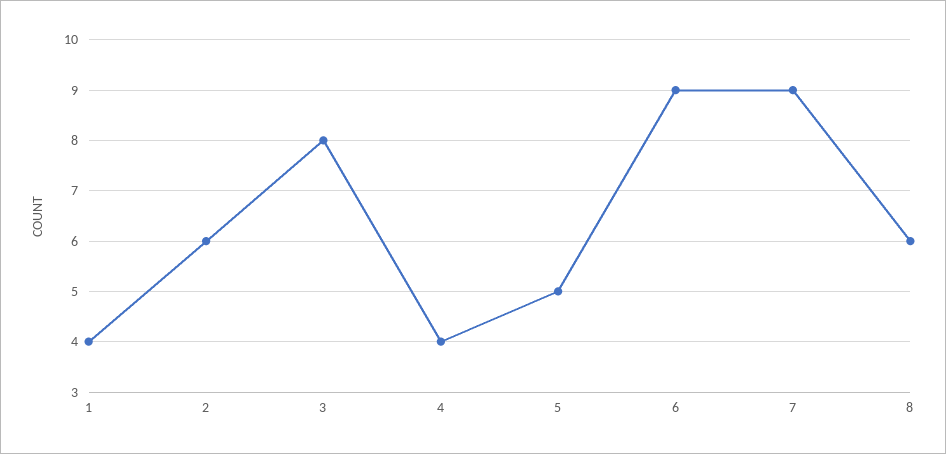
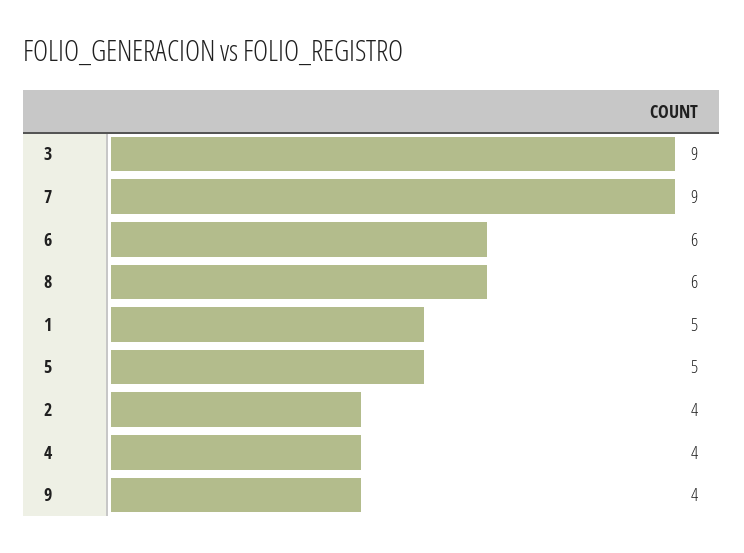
  {
-   "1": 4,
+   "1": 5,
-   "2": 6,
+   "2": 4,
-   "3": 8,
+   "3": 9,
    "4": 4,
    "5": 5,
-   "6": 9,
+   "6": 6,
    "7": 9,
-   "8": 6
+   "8": 6,
+   "9": 4
  }

